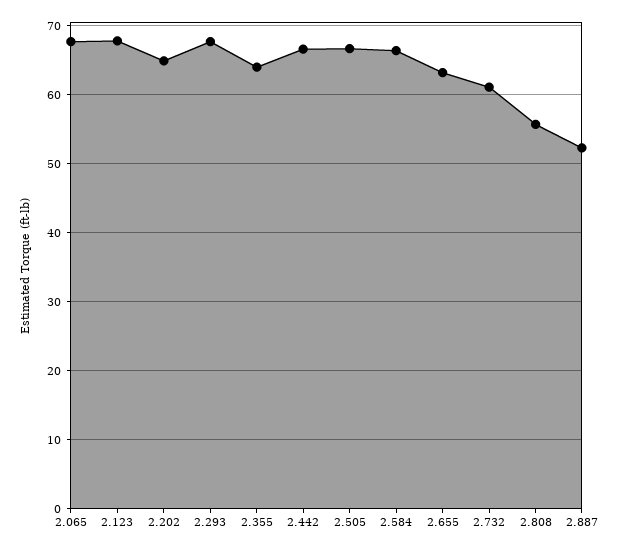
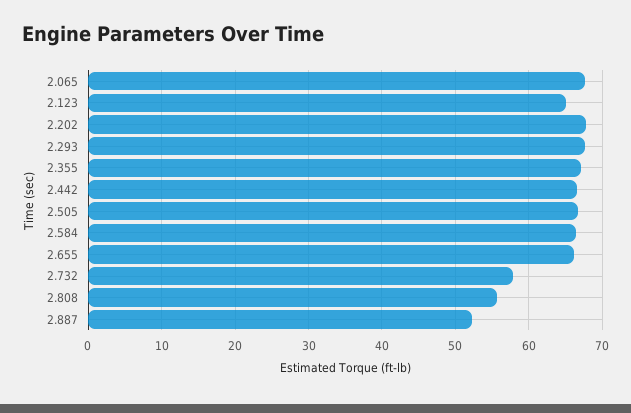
  {
    "2.065": 68,
-   "2.123": 68,
+   "2.123": 65,
-   "2.202": 65,
+   "2.202": 68,
    "2.293": 68,
-   "2.355": 64,
+   "2.355": 67,
    "2.442": 67,
    "2.505": 67,
    "2.584": 66,
-   "2.655": 63,
+   "2.655": 66,
-   "2.732": 61,
+   "2.732": 58,
    "2.808": 56,
    "2.887": 52
  }

